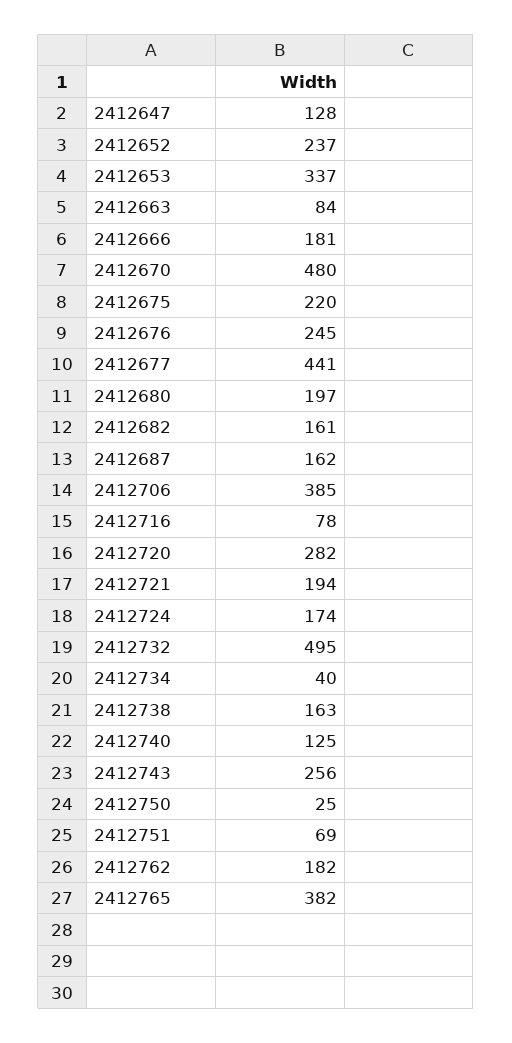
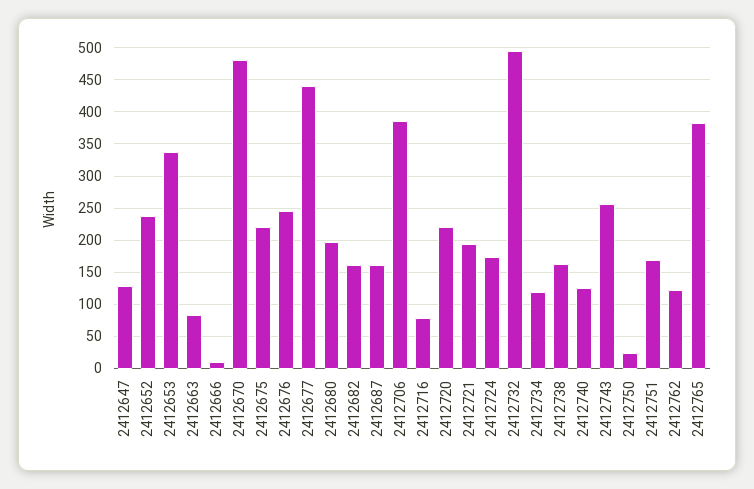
  {
    "2412647": 128,
    "2412652": 237,
    "2412653": 337,
    "2412663": 84,
-   "2412666": 181,
+   "2412666": 10,
    "2412670": 480,
    "2412675": 220,
    "2412676": 245,
    "2412677": 441,
    "2412680": 197,
    "2412682": 161,
    "2412687": 162,
    "2412706": 385,
    "2412716": 78,
-   "2412720": 282,
+   "2412720": 220,
    "2412721": 194,
    "2412724": 174,
    "2412732": 495,
-   "2412734": 40,
+   "2412734": 120,
    "2412738": 163,
    "2412740": 125,
    "2412743": 256,
    "2412750": 25,
-   "2412751": 69,
+   "2412751": 170,
-   "2412762": 182,
+   "2412762": 120,
    "2412765": 382
  }

